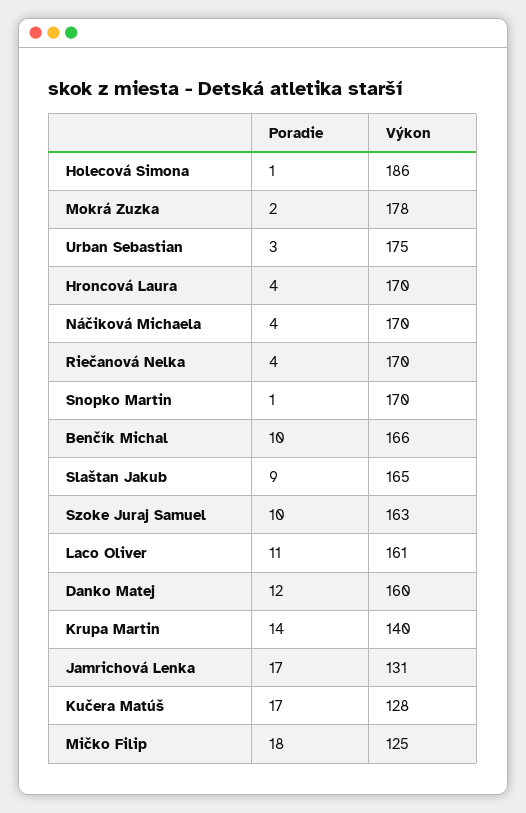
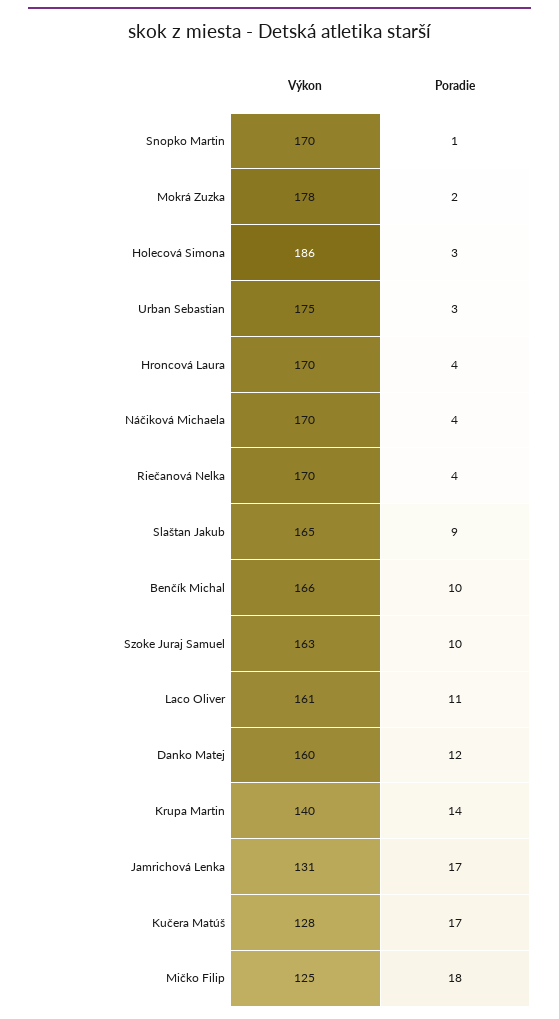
  {
    "Poradie": {
-     "Holecová Simona": 1,
+     "Holecová Simona": 3,
      "Mokrá Zuzka": 2,
      "Urban Sebastian": 3,
      "Hroncová Laura": 4,
      "Náčiková Michaela": 4,
      "Riečanová Nelka": 4,
      "Snopko Martin": 1,
      "Benčík Michal": 10,
      "Slaštan Jakub": 9,
      "Szoke Juraj Samuel": 10,
      "Laco Oliver": 11,
      "Danko Matej": 12,
      "Krupa Martin": 14,
      "Jamrichová Lenka": 17,
      "Kučera Matúš": 17,
      "Mičko Filip": 18
    },
    "Výkon": {
      "Holecová Simona": 186,
      "Mokrá Zuzka": 178,
      "Urban Sebastian": 175,
      "Hroncová Laura": 170,
      "Náčiková Michaela": 170,
      "Riečanová Nelka": 170,
      "Snopko Martin": 170,
      "Benčík Michal": 166,
      "Slaštan Jakub": 165,
      "Szoke Juraj Samuel": 163,
      "Laco Oliver": 161,
      "Danko Matej": 160,
      "Krupa Martin": 140,
      "Jamrichová Lenka": 131,
      "Kučera Matúš": 128,
      "Mičko Filip": 125
    }
  }

